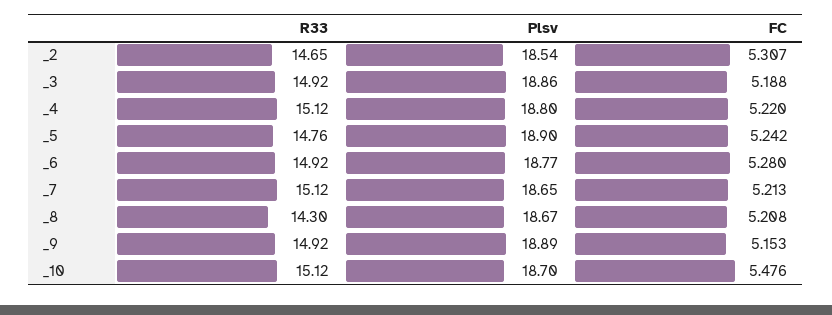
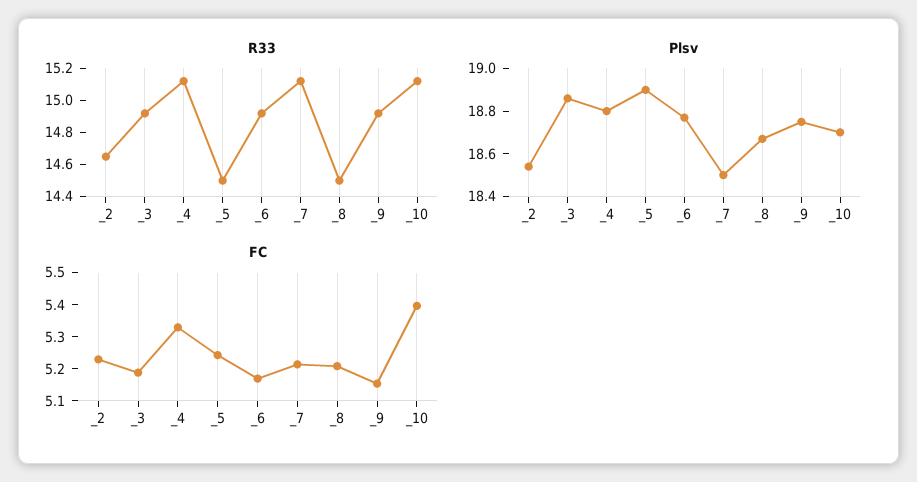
  {
    "R33": {
      "_2": 14.65,
      "_3": 14.92,
      "_4": 15.12,
-     "_5": 14.76,
+     "_5": 14.5,
      "_6": 14.92,
      "_7": 15.12,
-     "_8": 14.3,
+     "_8": 14.5,
      "_9": 14.92,
      "_10": 15.12
    },
    "Plsv": {
      "_2": 18.54,
      "_3": 18.86,
      "_4": 18.8,
      "_5": 18.9,
      "_6": 18.77,
-     "_7": 18.65,
+     "_7": 18.5,
      "_8": 18.67,
-     "_9": 18.89,
+     "_9": 18.75,
      "_10": 18.7
    },
    "FC": {
-     "_2": 5.307,
+     "_2": 5.225,
      "_3": 5.188,
-     "_4": 5.22,
+     "_4": 5.325,
      "_5": 5.242,
-     "_6": 5.28,
+     "_6": 5.175,
      "_7": 5.213,
      "_8": 5.208,
      "_9": 5.153,
-     "_10": 5.476
+     "_10": 5.4
    }
  }

